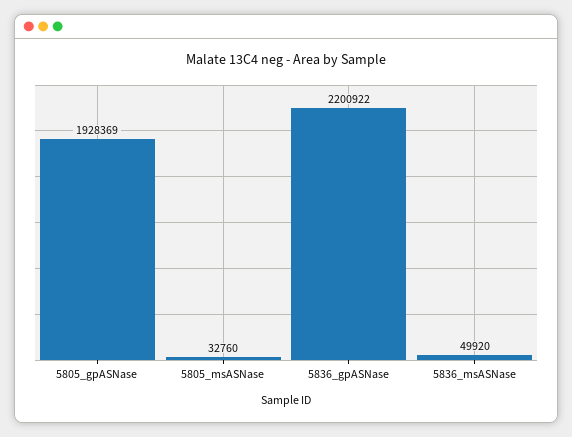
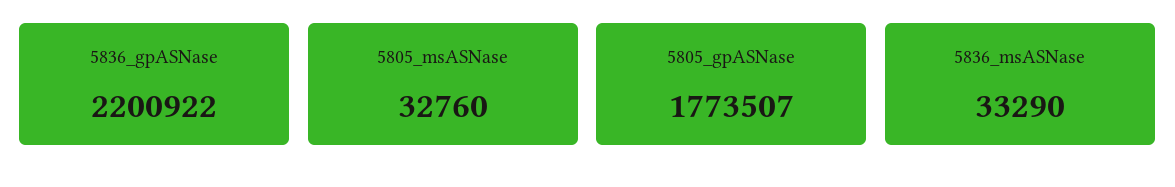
  {
-   "5805_gpASNase": 1928369,
+   "5805_gpASNase": 1773507,
    "5805_msASNase": 32760,
    "5836_gpASNase": 2200922,
-   "5836_msASNase": 49920
+   "5836_msASNase": 33290
  }

